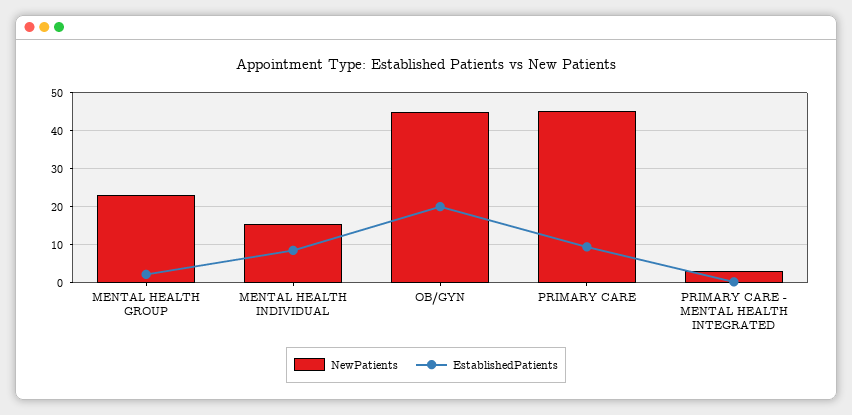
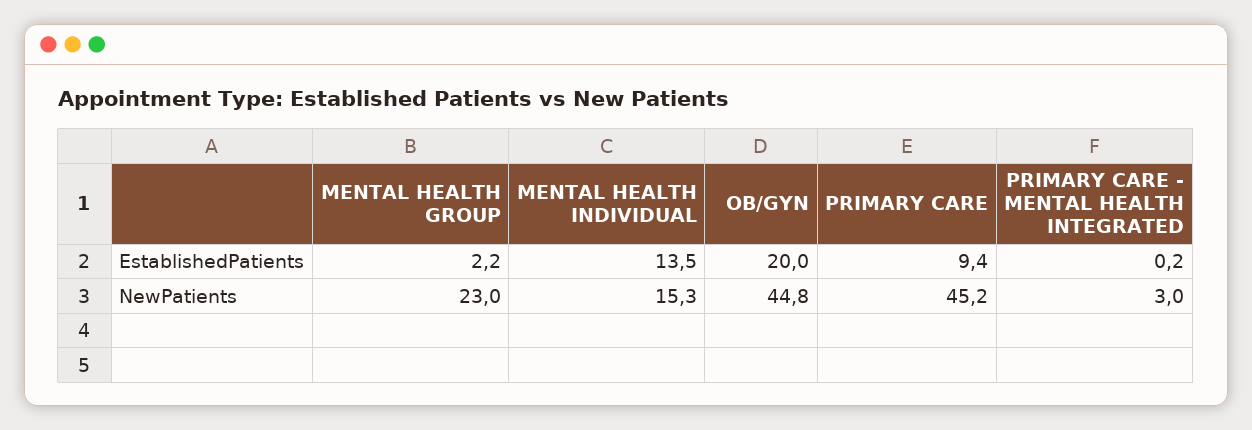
  {
    "NewPatients": {
      "MENTAL HEALTH GROUP": 23,
      "MENTAL HEALTH INDIVIDUAL": 15.3,
      "OB/GYN": 44.8,
      "PRIMARY CARE": 45.2,
      "PRIMARY CARE - MENTAL HEALTH INTEGRATED": 3
    },
    "EstablishedPatients": {
      "MENTAL HEALTH GROUP": 2.2,
-     "MENTAL HEALTH INDIVIDUAL": 8,
+     "MENTAL HEALTH INDIVIDUAL": 13.5,
      "OB/GYN": 20,
      "PRIMARY CARE": 9.4,
      "PRIMARY CARE - MENTAL HEALTH INTEGRATED": 0.2
    }
  }

